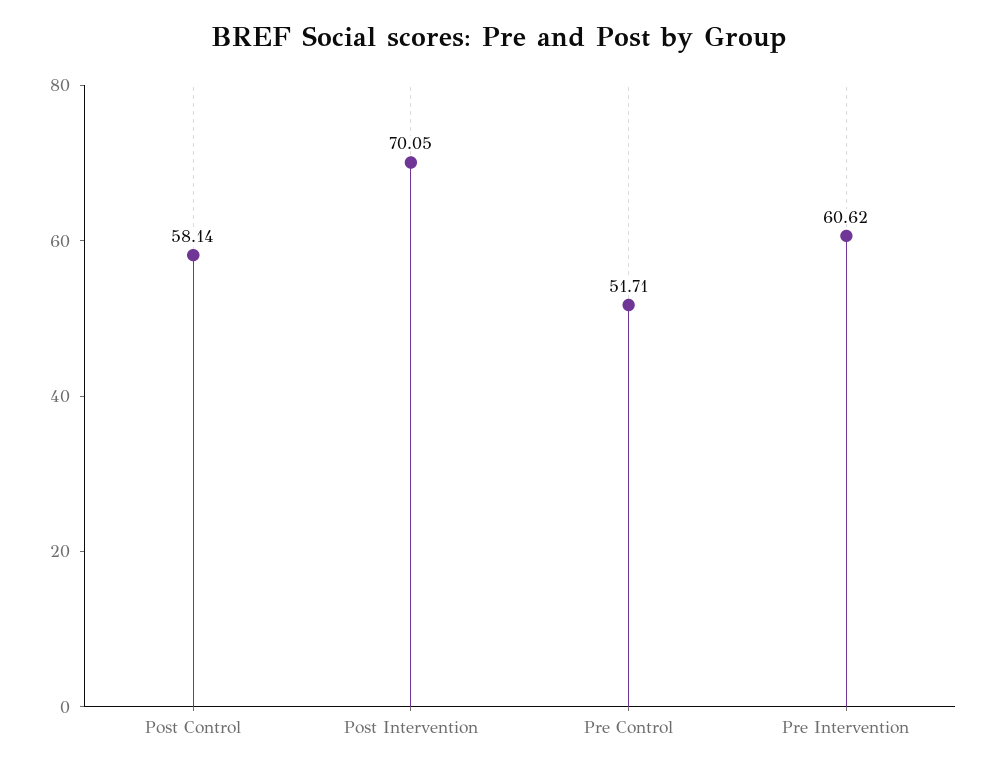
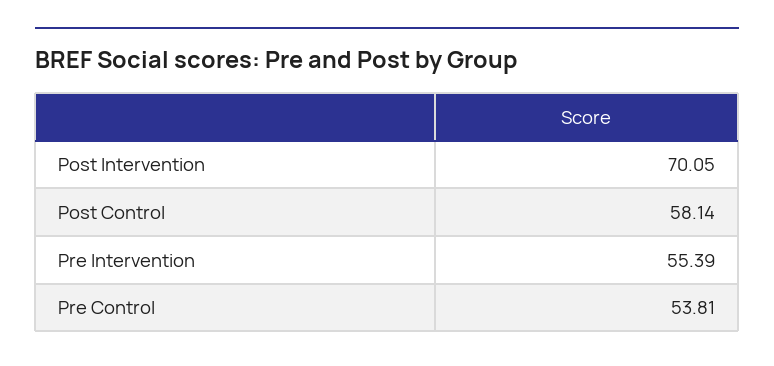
  {
    "Post Control": 58.14,
    "Post Intervention": 70.05,
-   "Pre Control": 51.71,
+   "Pre Control": 53.81,
-   "Pre Intervention": 60.62
+   "Pre Intervention": 55.39
  }

